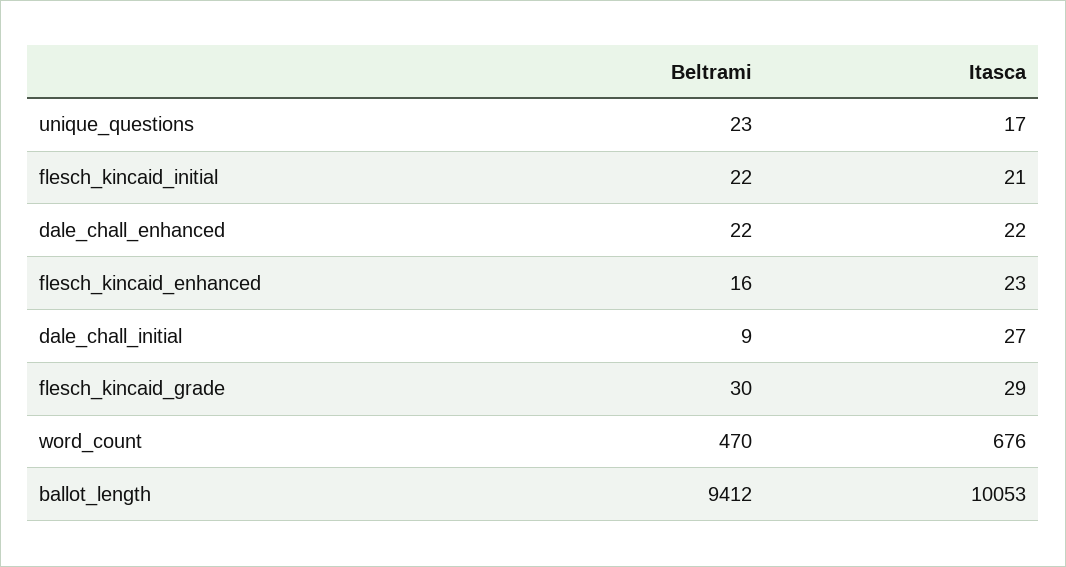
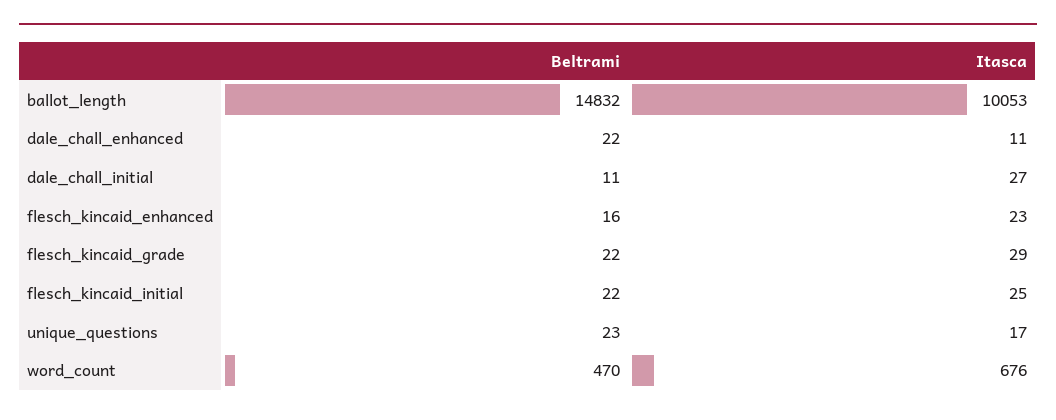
  {
    "Beltrami": {
      "unique_questions": 23,
      "flesch_kincaid_initial": 22,
      "dale_chall_enhanced": 22,
      "flesch_kincaid_enhanced": 16,
-     "dale_chall_initial": 9,
+     "dale_chall_initial": 11,
-     "flesch_kincaid_grade": 30,
+     "flesch_kincaid_grade": 22,
      "word_count": 470,
-     "ballot_length": 9412
+     "ballot_length": 14832
    },
    "Itasca": {
      "unique_questions": 17,
-     "flesch_kincaid_initial": 21,
+     "flesch_kincaid_initial": 25,
-     "dale_chall_enhanced": 22,
+     "dale_chall_enhanced": 11,
      "flesch_kincaid_enhanced": 23,
      "dale_chall_initial": 27,
      "flesch_kincaid_grade": 29,
      "word_count": 676,
      "ballot_length": 10053
    }
  }

